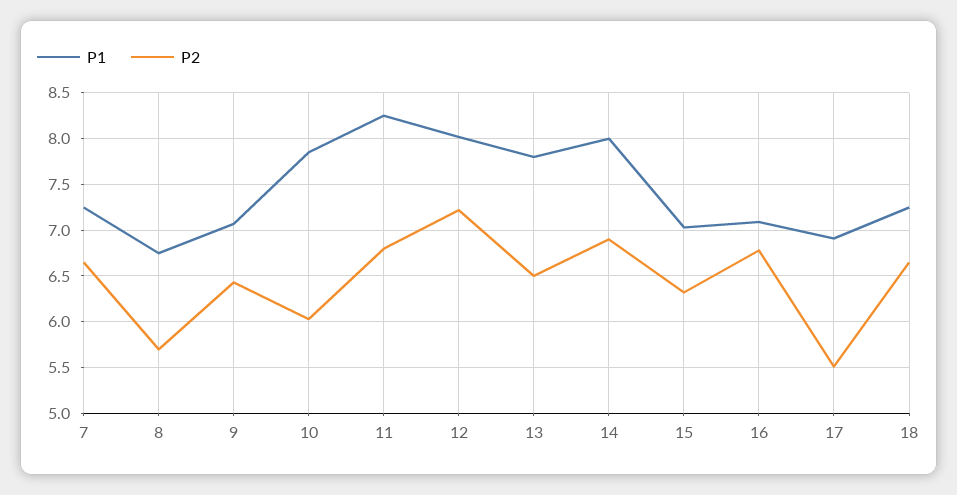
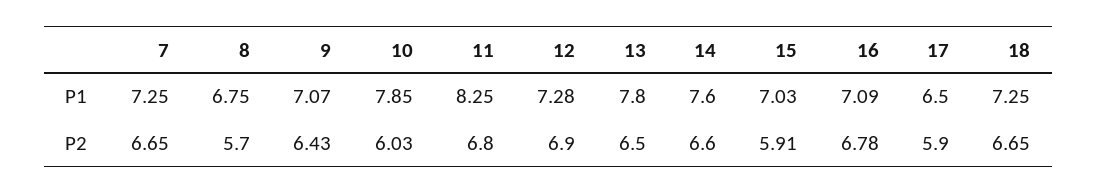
  {
    "P1": {
      "7": 7.25,
      "8": 6.75,
      "9": 7.07,
      "10": 7.85,
      "11": 8.25,
-     "12": 8,
+     "12": 7.28,
      "13": 7.8,
-     "14": 8,
+     "14": 7.6,
      "15": 7.03,
      "16": 7.09,
-     "17": 6.9,
+     "17": 6.5,
      "18": 7.25
    },
    "P2": {
      "7": 6.65,
      "8": 5.7,
      "9": 6.43,
      "10": 6.03,
      "11": 6.8,
-     "12": 7.2,
+     "12": 6.9,
      "13": 6.5,
-     "14": 6.9,
+     "14": 6.6,
-     "15": 6.3,
+     "15": 5.91,
      "16": 6.78,
-     "17": 5.5,
+     "17": 5.9,
      "18": 6.65
    }
  }

